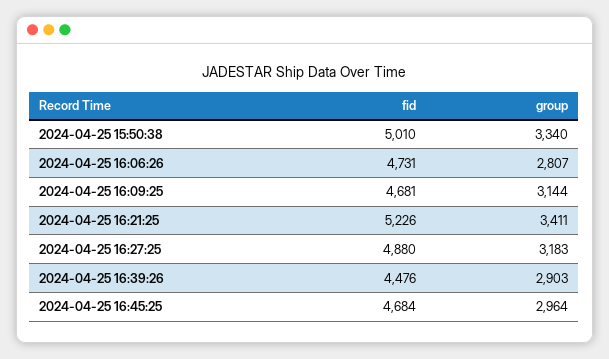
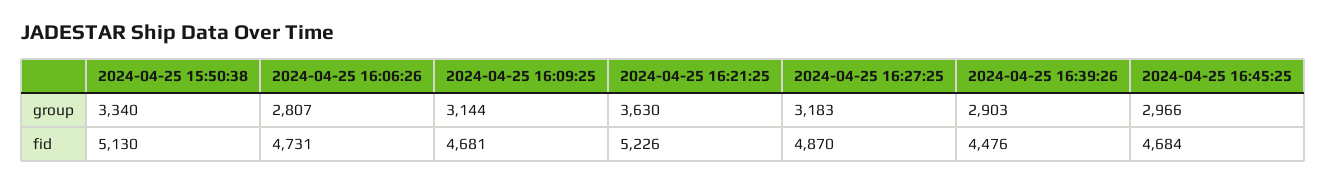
  {
    "fid": {
-     "2024-04-25 15:50:38": 5010,
+     "2024-04-25 15:50:38": 5130,
      "2024-04-25 16:06:26": 4731,
      "2024-04-25 16:09:25": 4681,
      "2024-04-25 16:21:25": 5226,
-     "2024-04-25 16:27:25": 4880,
+     "2024-04-25 16:27:25": 4870,
      "2024-04-25 16:39:26": 4476,
      "2024-04-25 16:45:25": 4684
    },
    "group": {
      "2024-04-25 15:50:38": 3340,
      "2024-04-25 16:06:26": 2807,
      "2024-04-25 16:09:25": 3144,
-     "2024-04-25 16:21:25": 3411,
+     "2024-04-25 16:21:25": 3630,
      "2024-04-25 16:27:25": 3183,
      "2024-04-25 16:39:26": 2903,
-     "2024-04-25 16:45:25": 2964
+     "2024-04-25 16:45:25": 2966
    }
  }

